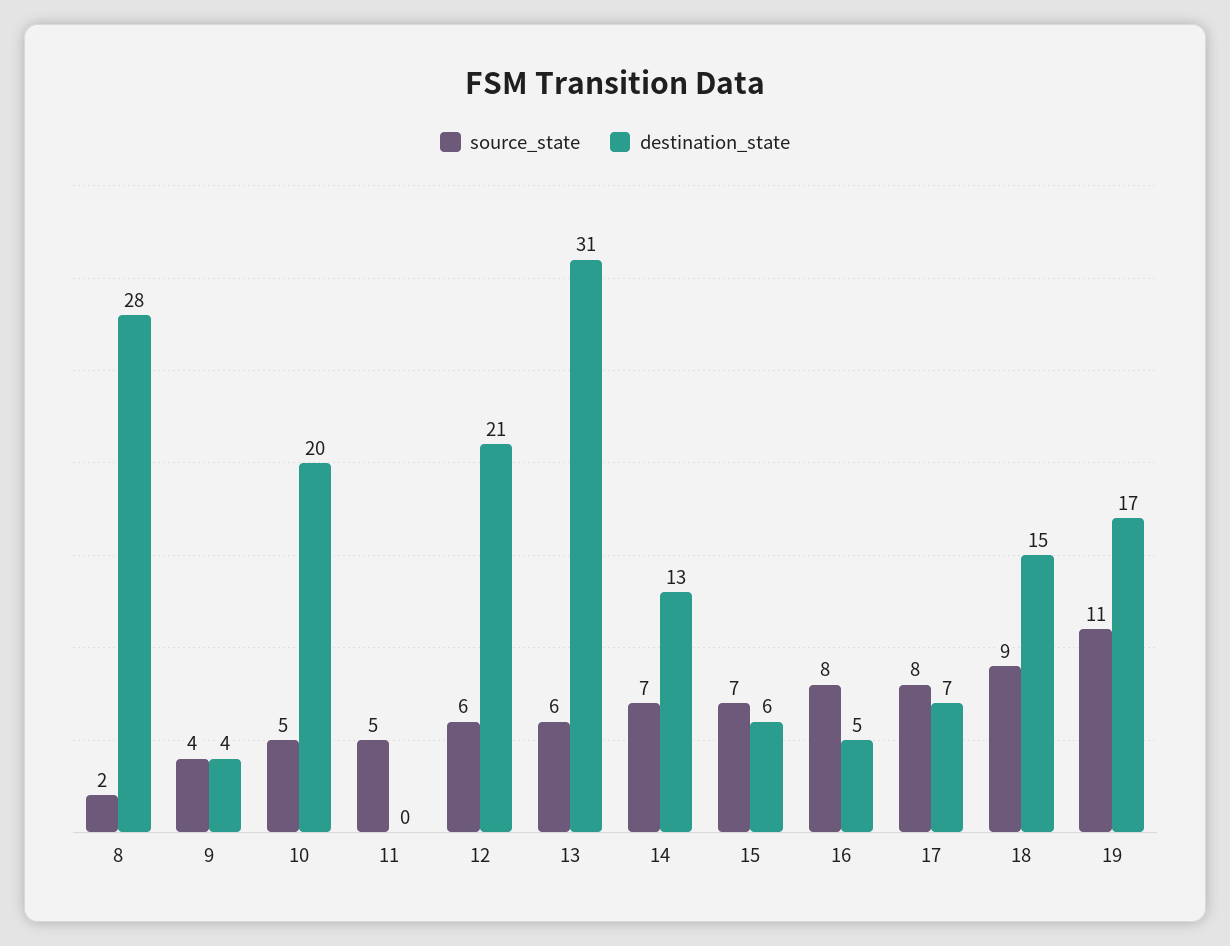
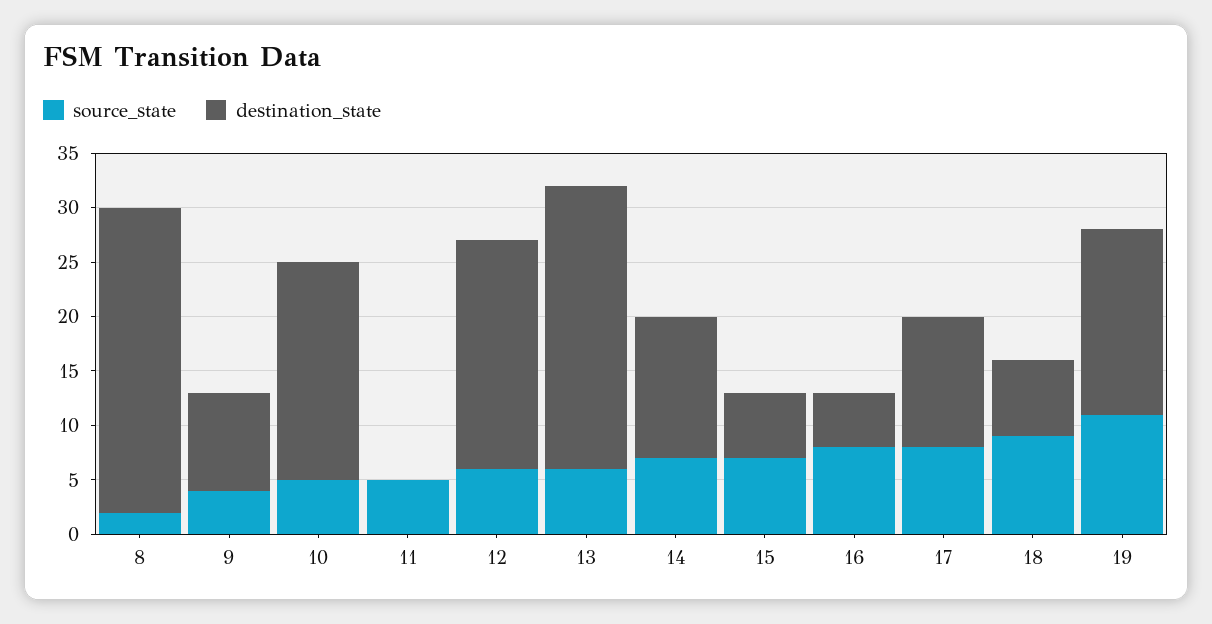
  {
    "source_state": {
      "8": 2,
      "9": 4,
      "10": 5,
      "11": 5,
      "12": 6,
      "13": 6,
      "14": 7,
      "15": 7,
      "16": 8,
      "17": 8,
      "18": 9,
      "19": 11
    },
    "destination_state": {
      "8": 28,
-     "9": 4,
+     "9": 9,
      "10": 20,
      "11": 0,
      "12": 21,
-     "13": 31,
+     "13": 26,
      "14": 13,
      "15": 6,
      "16": 5,
-     "17": 7,
+     "17": 12,
-     "18": 15,
+     "18": 7,
      "19": 17
    }
  }

